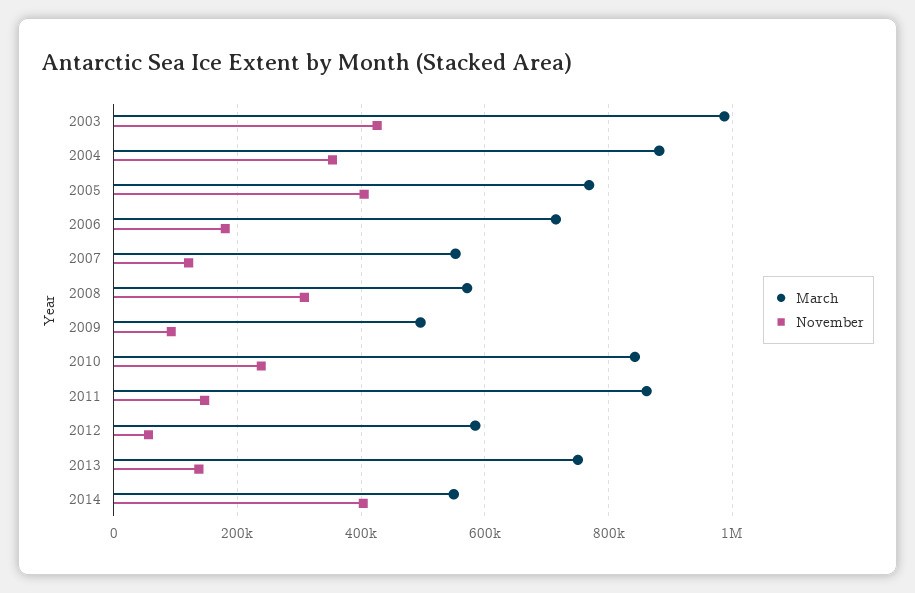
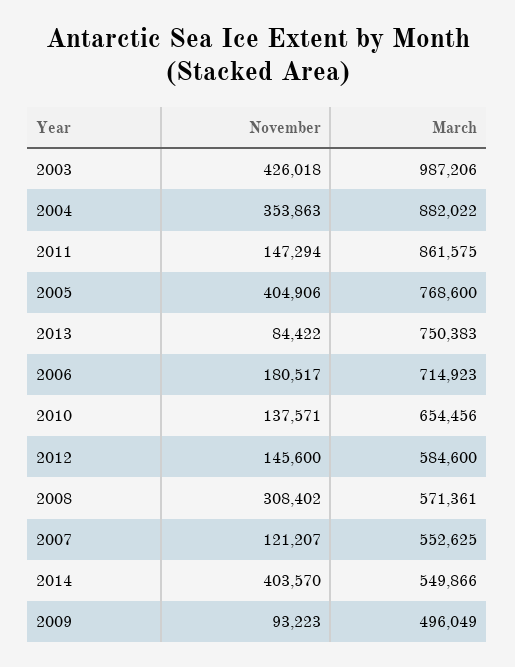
  {
    "March": {
      "2003": 987206,
      "2004": 882022,
      "2005": 768600,
      "2006": 714923,
      "2007": 552625,
      "2008": 571361,
      "2009": 496049,
-     "2010": 840000,
+     "2010": 654456,
      "2011": 861575,
      "2012": 584600,
      "2013": 750383,
      "2014": 549866
    },
    "November": {
      "2003": 426018,
      "2004": 353863,
      "2005": 404906,
      "2006": 180517,
      "2007": 121207,
      "2008": 308402,
      "2009": 93223,
-     "2010": 240000,
+     "2010": 137571,
      "2011": 147294,
-     "2012": 60000,
+     "2012": 145600,
-     "2013": 140000,
+     "2013": 84422,
      "2014": 403570
    }
  }

